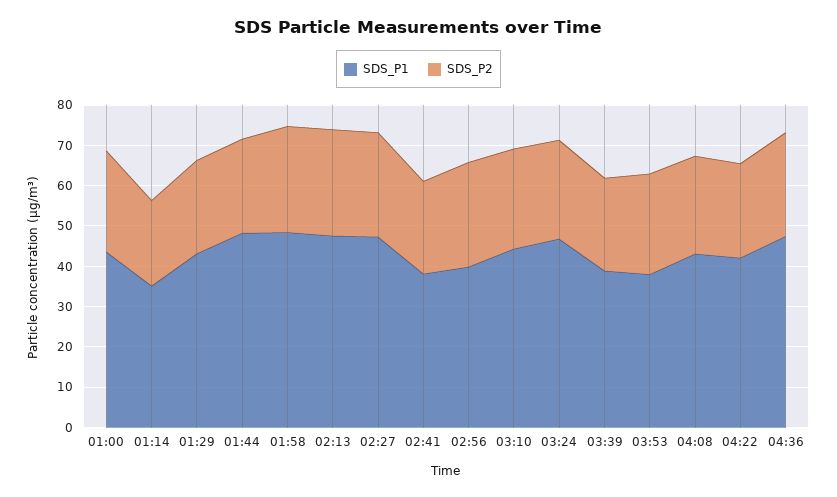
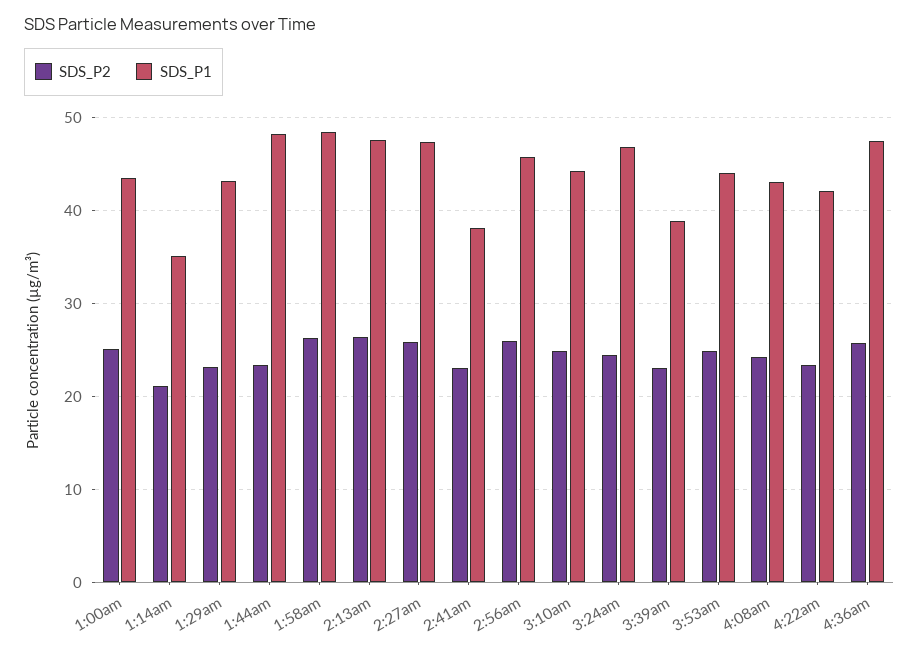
  {
    "SDS_P1": {
      "01:00": 44,
      "01:14": 35,
      "01:29": 43,
      "01:44": 48,
      "01:58": 48,
      "02:13": 48,
      "02:27": 47,
      "02:41": 38,
-     "02:56": 40,
+     "02:56": 46,
      "03:10": 44,
      "03:24": 47,
      "03:39": 39,
-     "03:53": 38,
+     "03:53": 44,
      "04:08": 43,
      "04:22": 42,
      "04:36": 47
    },
    "SDS_P2": {
      "01:00": 25,
      "01:14": 21,
      "01:29": 23,
      "01:44": 23,
      "01:58": 26,
      "02:13": 26,
      "02:27": 26,
      "02:41": 23,
      "02:56": 26,
      "03:10": 25,
      "03:24": 24,
      "03:39": 23,
      "03:53": 25,
      "04:08": 24,
      "04:22": 23,
      "04:36": 26
    }
  }

